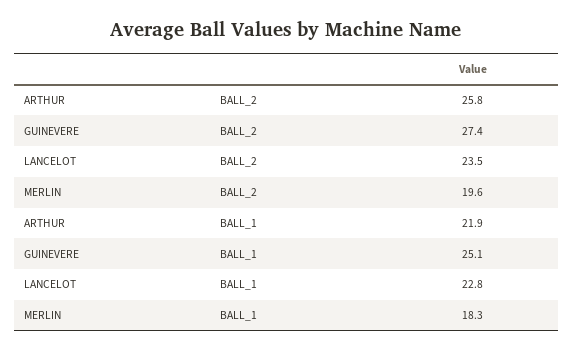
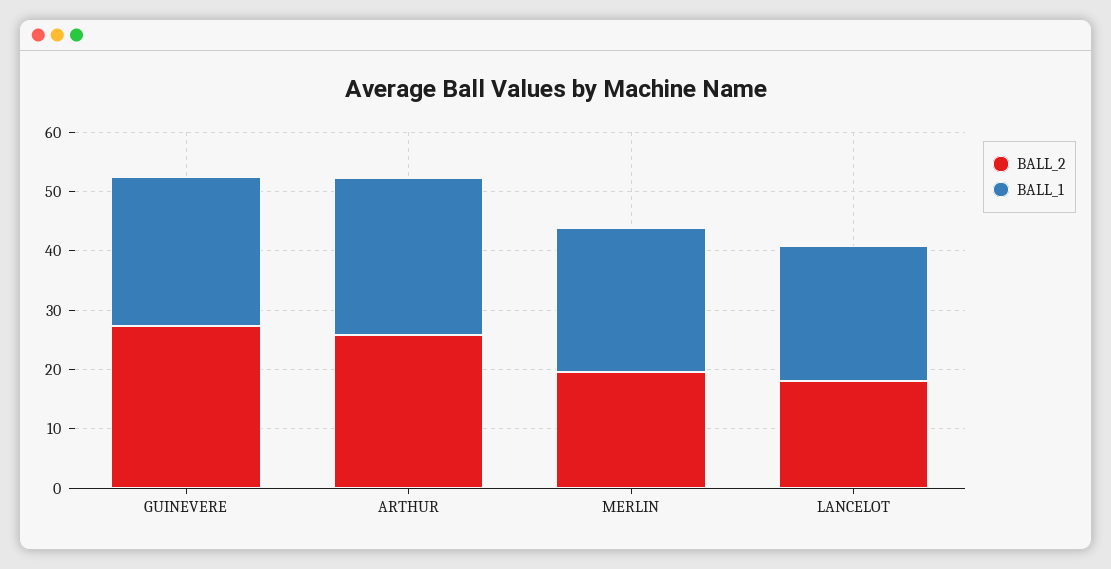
  {
    "BALL_2": {
      "ARTHUR": 25.8,
      "GUINEVERE": 27.4,
-     "LANCELOT": 23.5,
+     "LANCELOT": 18,
      "MERLIN": 19.6
    },
    "BALL_1": {
-     "ARTHUR": 21.9,
+     "ARTHUR": 26,
      "GUINEVERE": 25.1,
      "LANCELOT": 22.8,
-     "MERLIN": 18.3
+     "MERLIN": 24
    }
  }

